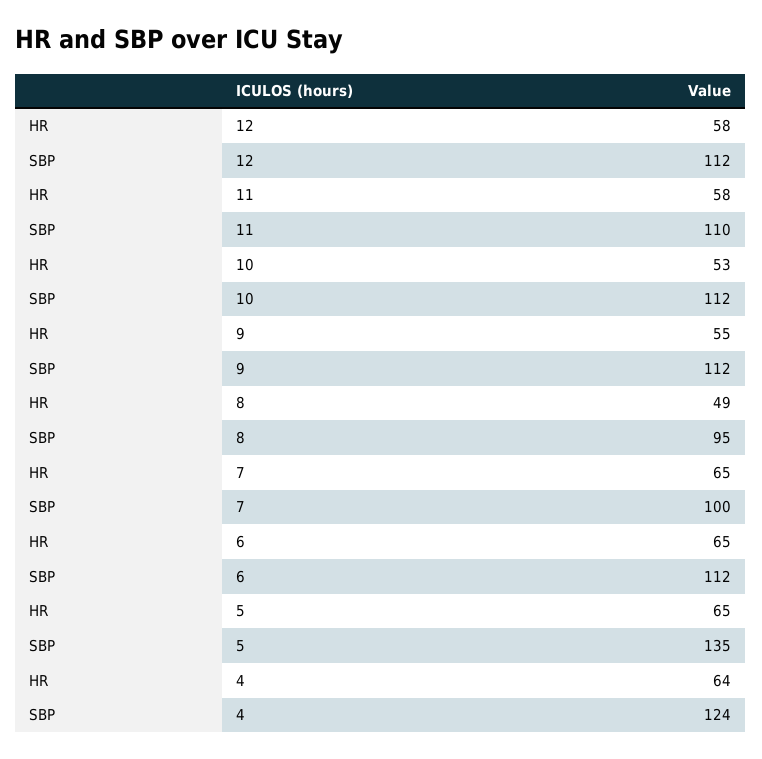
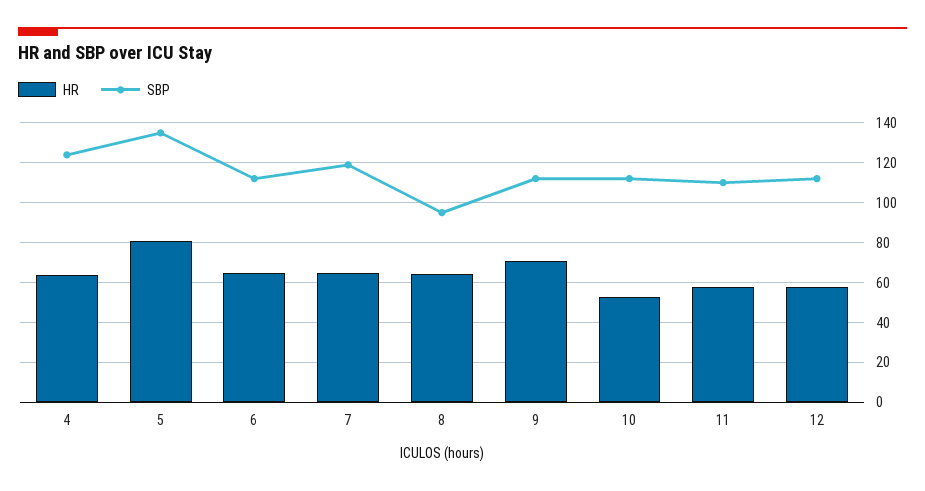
  {
    "HR": {
      "12": 58,
      "11": 58,
      "10": 53,
-     "9": 55,
+     "9": 70,
-     "8": 49,
+     "8": 65,
      "7": 65,
      "6": 65,
-     "5": 65,
+     "5": 80,
      "4": 64
    },
    "SBP": {
      "12": 112,
      "11": 110,
      "10": 112,
      "9": 112,
      "8": 95,
-     "7": 100,
+     "7": 120,
      "6": 112,
      "5": 135,
      "4": 124
    }
  }

